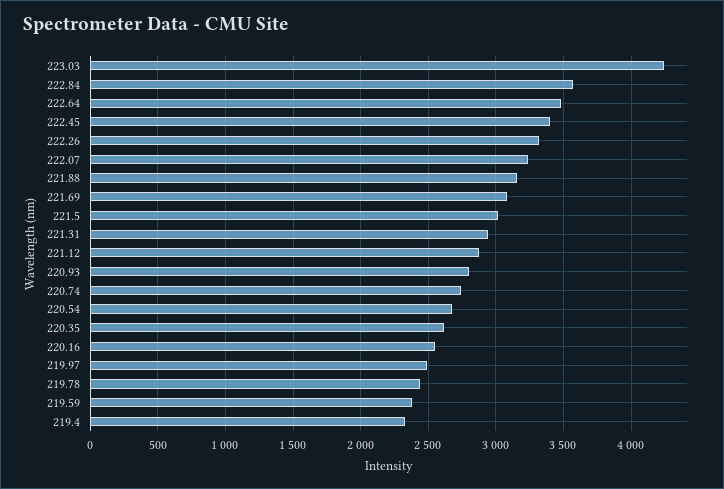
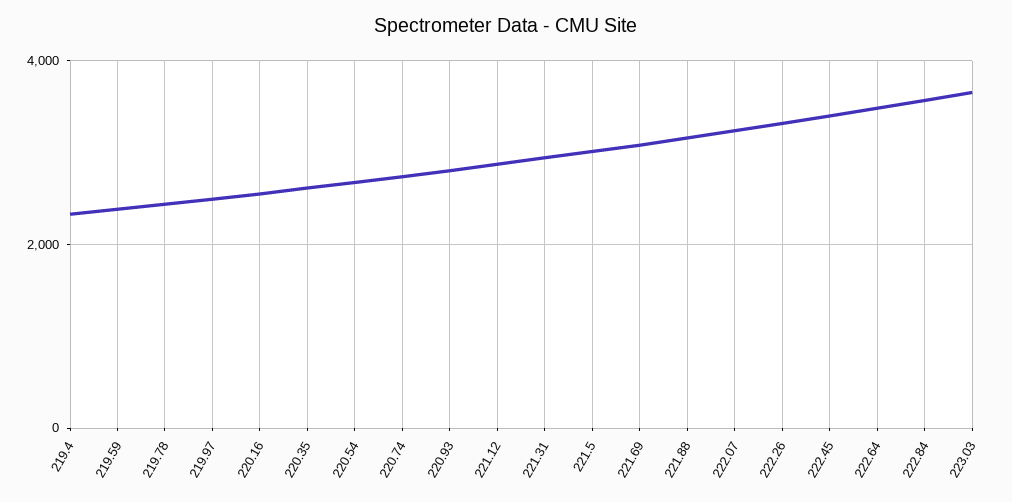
  {
-   "223.03": 4250,
+   "223.03": 3600,
    "222.84": 3550,
    "222.64": 3500,
    "222.45": 3400,
    "222.26": 3300,
    "222.07": 3250,
    "221.88": 3150,
    "221.69": 3100,
    "221.5": 3000,
    "221.31": 2950,
    "221.12": 2850,
    "220.93": 2800,
    "220.74": 2750,
    "220.54": 2700,
    "220.35": 2600,
    "220.16": 2550,
    "219.97": 2500,
    "219.78": 2450,
    "219.59": 2400,
    "219.4": 2350
  }

